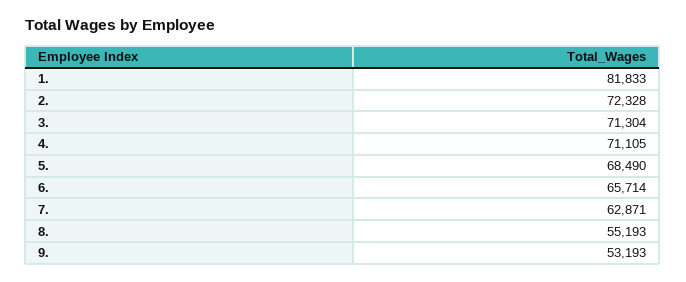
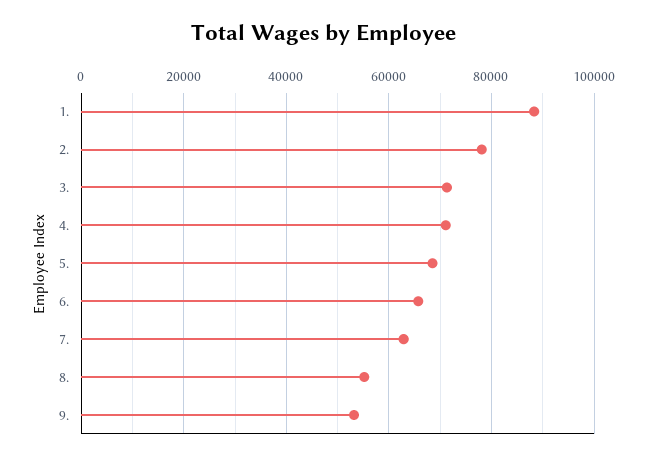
  {
-   "1.": 81833,
+   "1.": 88000,
-   "2.": 72328,
+   "2.": 78000,
    "3.": 71304,
    "4.": 71105,
    "5.": 68490,
    "6.": 65714,
    "7.": 62871,
    "8.": 55193,
    "9.": 53193
  }

